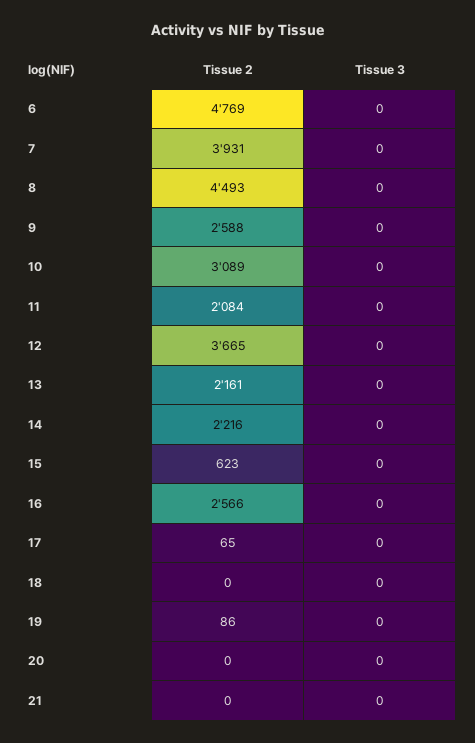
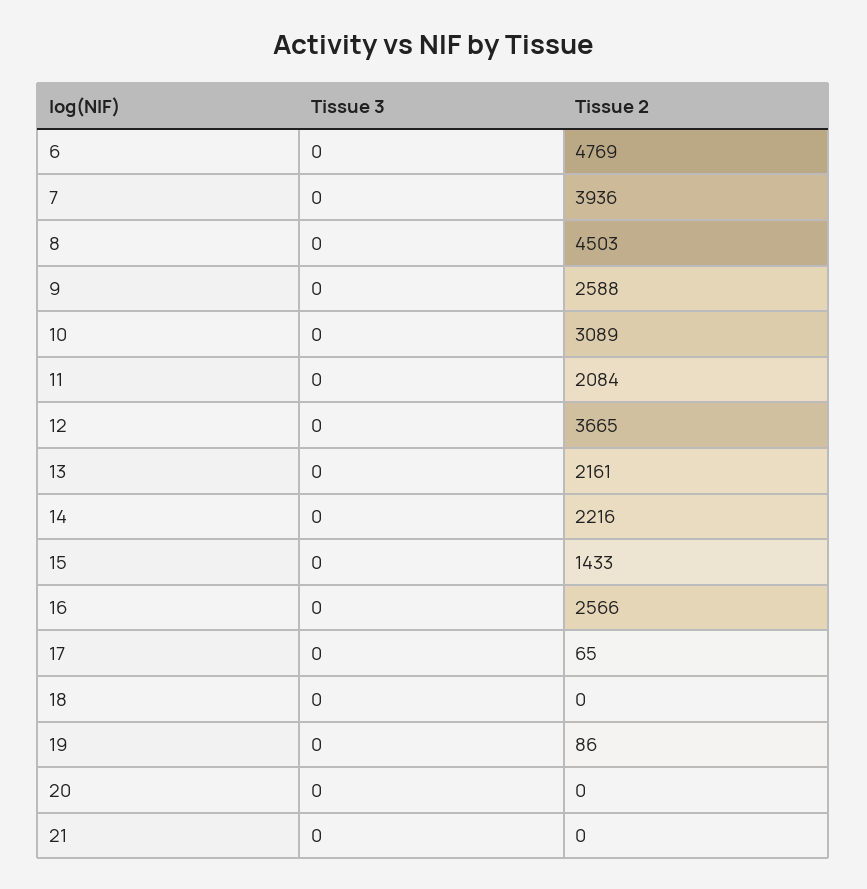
  {
    "Tissue 2": {
      "6": 4769,
-     "7": 3931,
+     "7": 3936,
-     "8": 4493,
+     "8": 4503,
      "9": 2588,
      "10": 3089,
      "11": 2084,
      "12": 3665,
      "13": 2161,
      "14": 2216,
-     "15": 623,
+     "15": 1433,
      "16": 2566,
      "17": 65,
      "18": 0,
      "19": 86,
      "20": 0,
      "21": 0
    },
    "Tissue 3": {
      "6": 0,
      "7": 0,
      "8": 0,
      "9": 0,
      "10": 0,
      "11": 0,
      "12": 0,
      "13": 0,
      "14": 0,
      "15": 0,
      "16": 0,
      "17": 0,
      "18": 0,
      "19": 0,
      "20": 0,
      "21": 0
    }
  }

